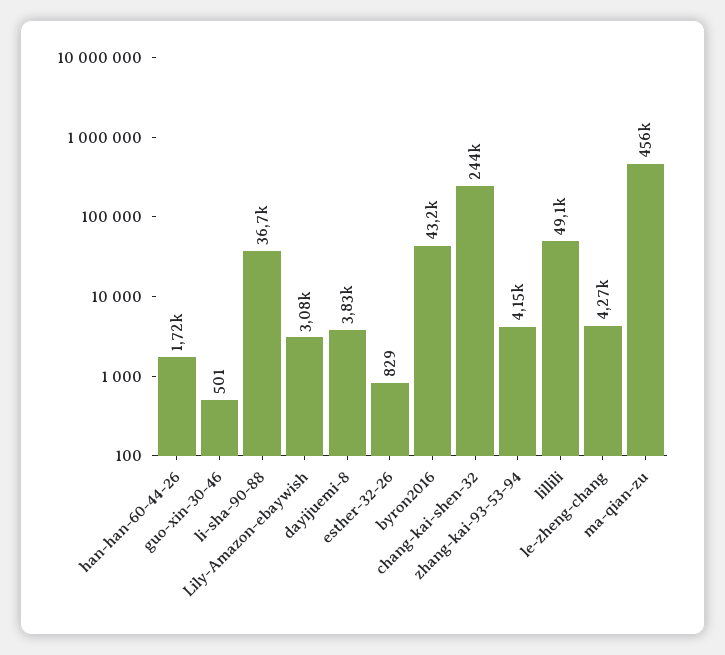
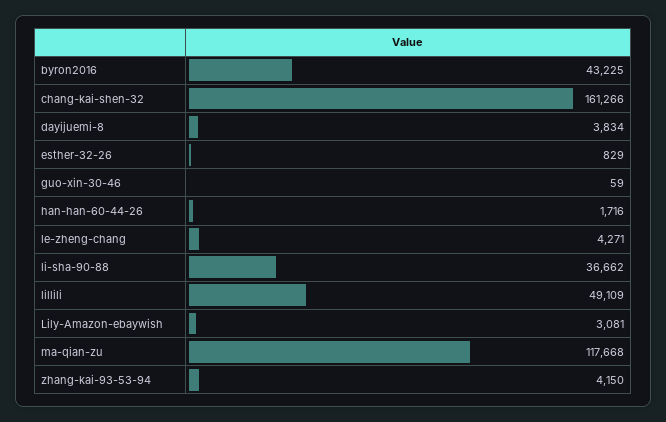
  {
    "han-han-60-44-26": 1716,
-   "guo-xin-30-46": 501,
+   "guo-xin-30-46": 59,
    "li-sha-90-88": 36662,
    "Lily-Amazon-ebaywish": 3081,
    "dayijuemi-8": 3834,
    "esther-32-26": 829,
    "byron2016": 43225,
-   "chang-kai-shen-32": 244000,
+   "chang-kai-shen-32": 161266,
    "zhang-kai-93-53-94": 4150,
    "lillili": 49109,
    "le-zheng-chang": 4271,
-   "ma-qian-zu": 456000
+   "ma-qian-zu": 117668
  }

